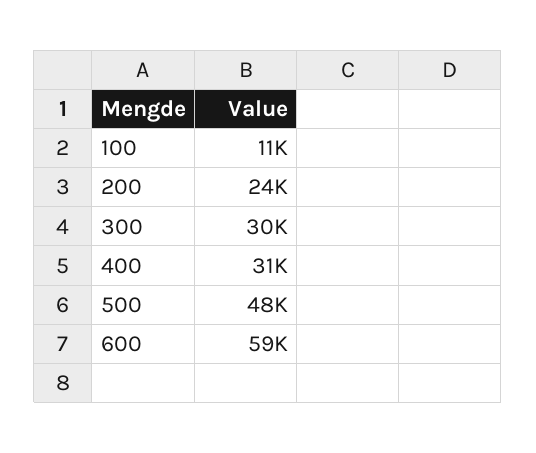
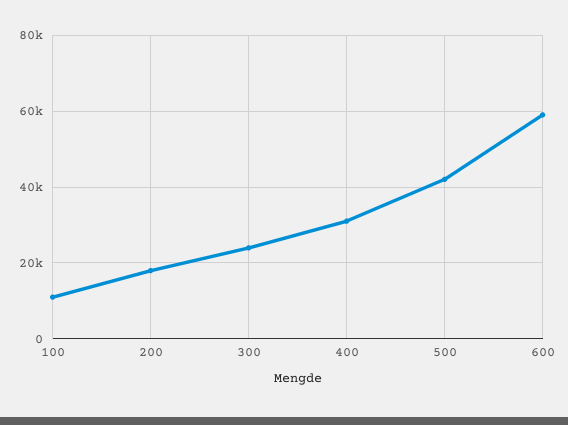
  {
    "100": 11000,
-   "200": 24000,
+   "200": 18000,
-   "300": 30000,
+   "300": 24000,
    "400": 31000,
-   "500": 48000,
+   "500": 42000,
    "600": 59000
  }

